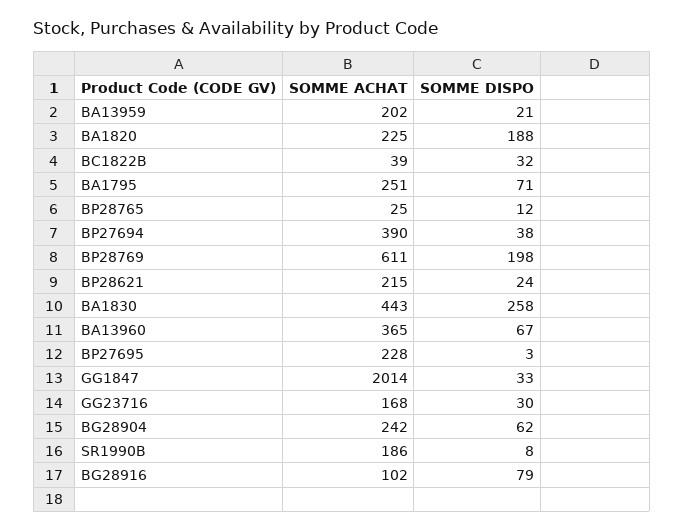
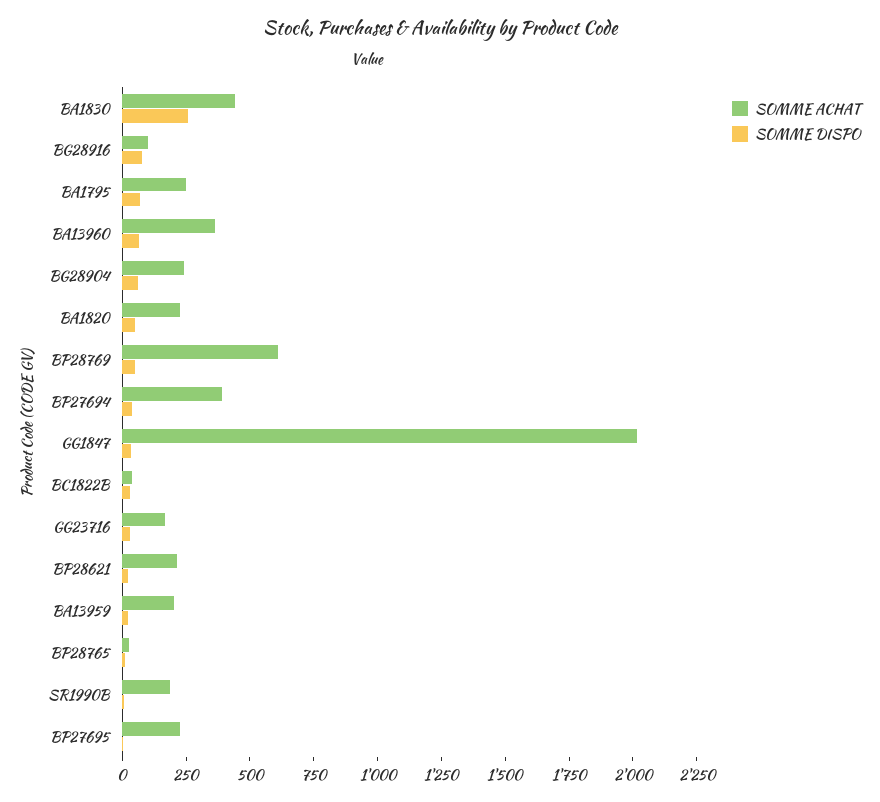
  {
    "SOMME ACHAT": {
      "BA13959": 202,
      "BA1820": 225,
      "BC1822B": 39,
      "BA1795": 251,
      "BP28765": 25,
      "BP27694": 390,
      "BP28769": 611,
      "BP28621": 215,
      "BA1830": 443,
      "BA13960": 365,
      "BP27695": 228,
      "GG1847": 2014,
      "GG23716": 168,
      "BG28904": 242,
      "SR1990B": 186,
      "BG28916": 102
    },
    "SOMME DISPO": {
      "BA13959": 21,
-     "BA1820": 188,
+     "BA1820": 50,
      "BC1822B": 32,
      "BA1795": 71,
      "BP28765": 12,
      "BP27694": 38,
-     "BP28769": 198,
+     "BP28769": 50,
      "BP28621": 24,
      "BA1830": 258,
      "BA13960": 67,
      "BP27695": 3,
      "GG1847": 33,
      "GG23716": 30,
      "BG28904": 62,
      "SR1990B": 8,
      "BG28916": 79
    }
  }

